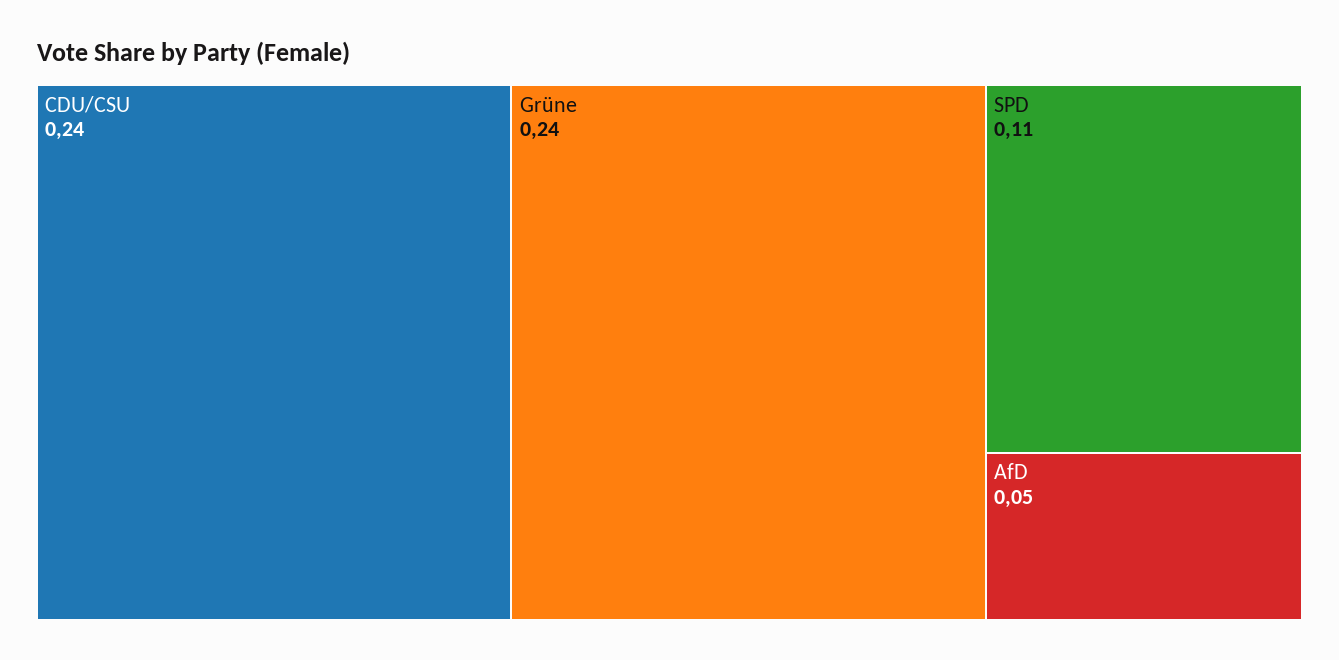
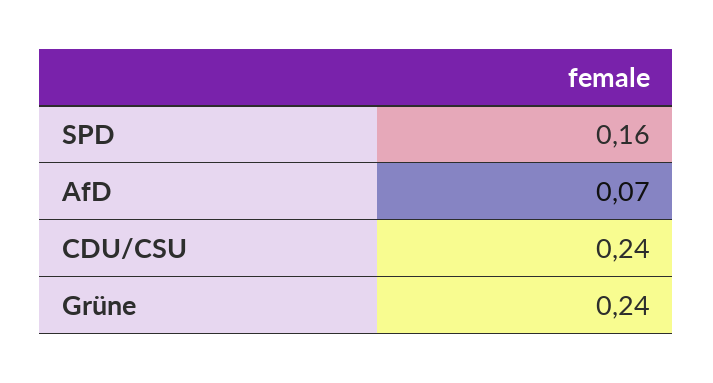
  {
    "CDU/CSU": 0.24,
    "Grüne": 0.24,
-   "SPD": 0.11,
+   "SPD": 0.16,
-   "AfD": 0.05
+   "AfD": 0.07
  }

